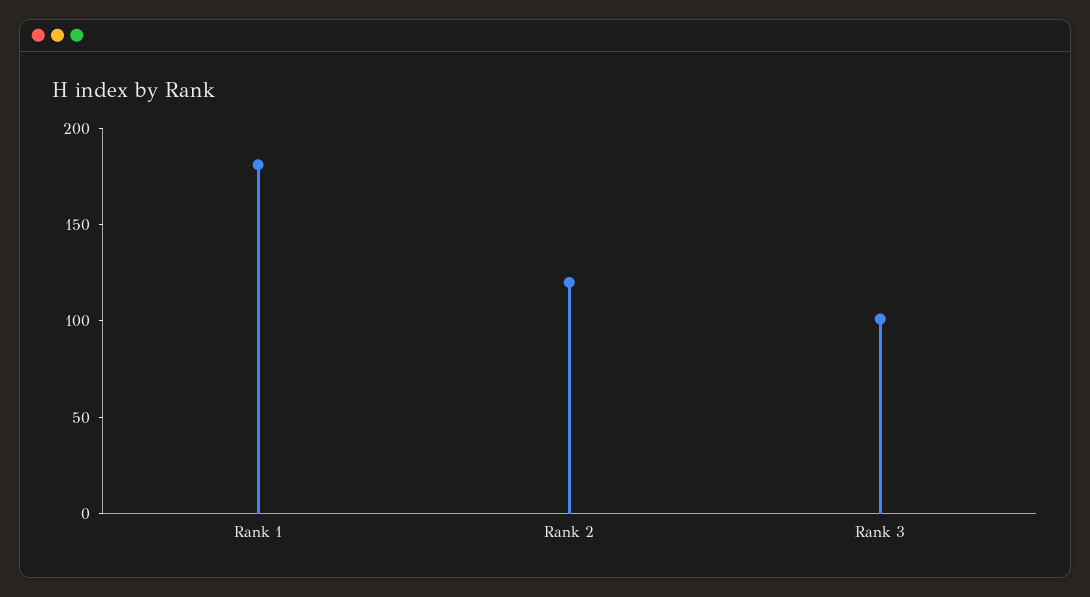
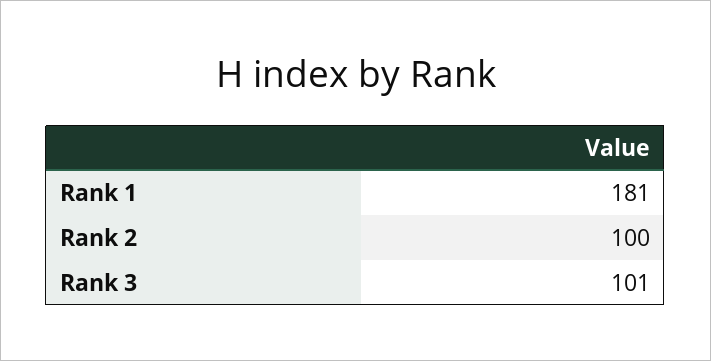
  {
    "Rank 1": 181,
-   "Rank 2": 120,
+   "Rank 2": 100,
    "Rank 3": 101
  }

